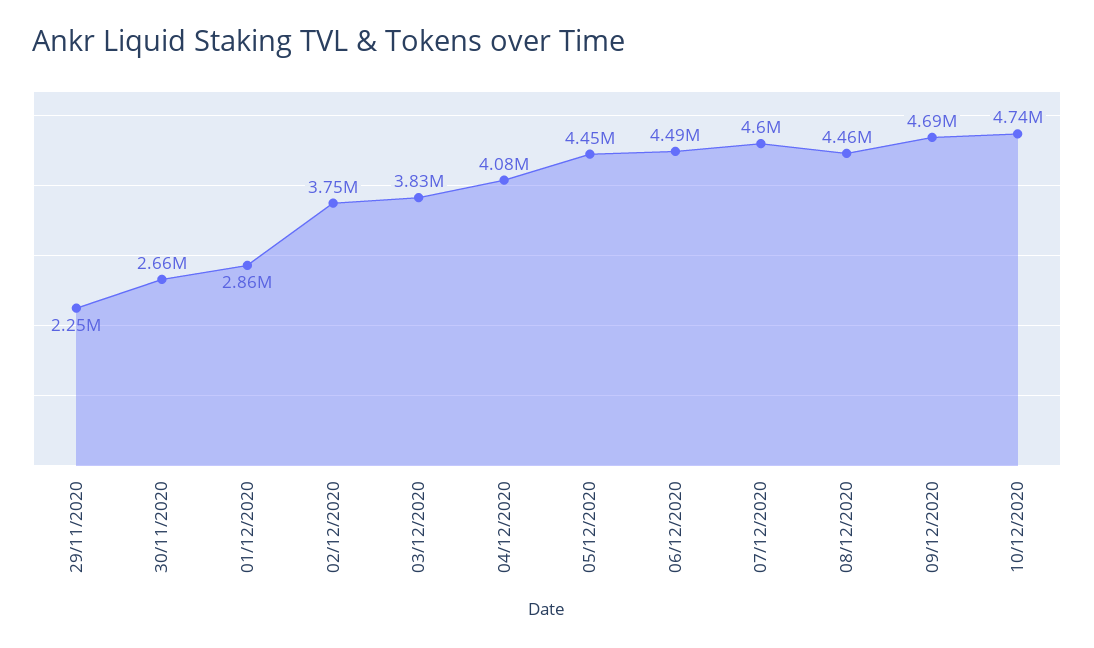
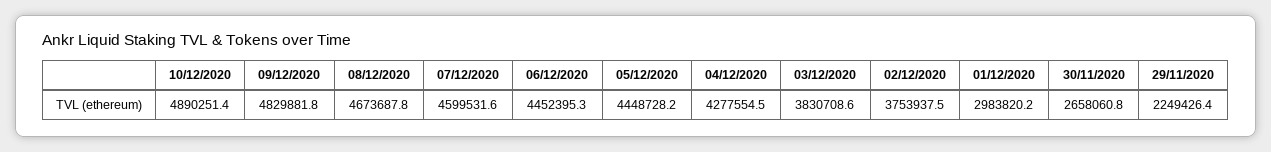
  {
    "29/11/2020": 2249426.4,
    "30/11/2020": 2658060.8,
-   "01/12/2020": 2860000,
+   "01/12/2020": 2983820.2,
    "02/12/2020": 3753937.5,
    "03/12/2020": 3830708.6,
-   "04/12/2020": 4080000,
+   "04/12/2020": 4277554.5,
    "05/12/2020": 4448728.2,
-   "06/12/2020": 4490000,
+   "06/12/2020": 4452395.3,
    "07/12/2020": 4599531.6,
-   "08/12/2020": 4460000,
+   "08/12/2020": 4673687.8,
-   "09/12/2020": 4690000,
+   "09/12/2020": 4829881.8,
-   "10/12/2020": 4740000
+   "10/12/2020": 4890251.4
  }

